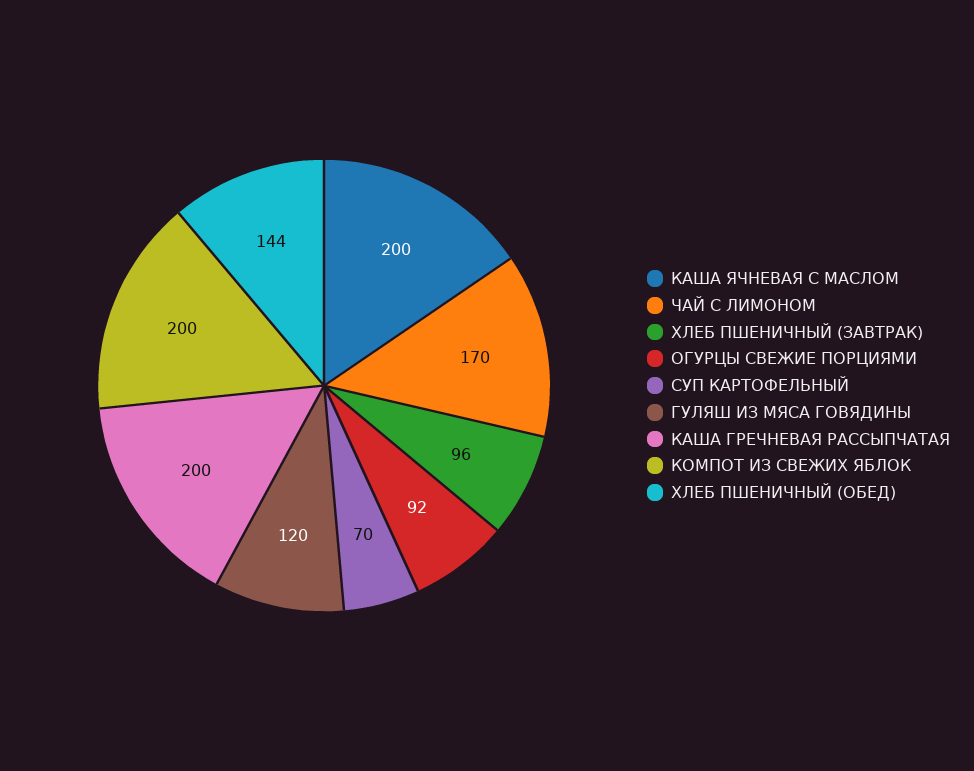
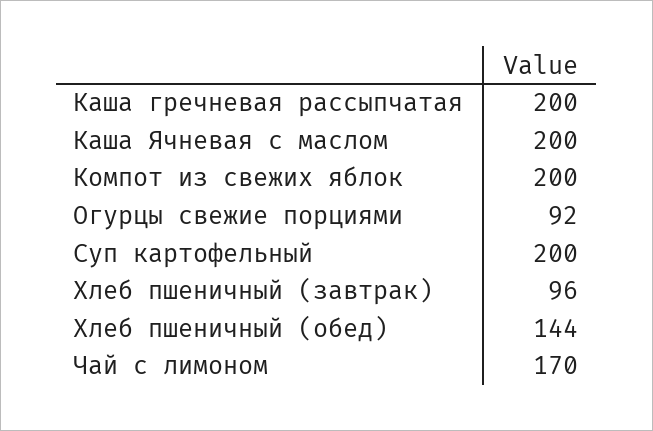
  {
    "КАША ЯЧНЕВАЯ С МАСЛОМ": 200,
    "ЧАЙ С ЛИМОНОМ": 170,
    "ХЛЕБ ПШЕНИЧНЫЙ (ЗАВТРАК)": 96,
    "ОГУРЦЫ СВЕЖИЕ ПОРЦИЯМИ": 92,
-   "СУП КАРТОФЕЛЬНЫЙ": 70,
+   "СУП КАРТОФЕЛЬНЫЙ": 200,
-   "ГУЛЯШ ИЗ МЯСА ГОВЯДИНЫ": 120,
    "КАША ГРЕЧНЕВАЯ РАССЫПЧАТАЯ": 200,
    "КОМПОТ ИЗ СВЕЖИХ ЯБЛОК": 200,
    "ХЛЕБ ПШЕНИЧНЫЙ (ОБЕД)": 144
  }

